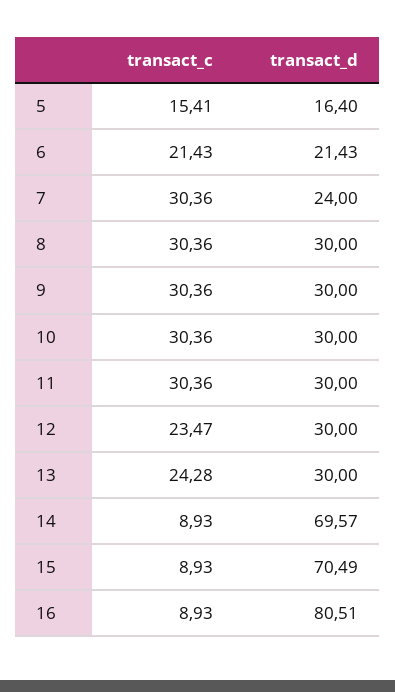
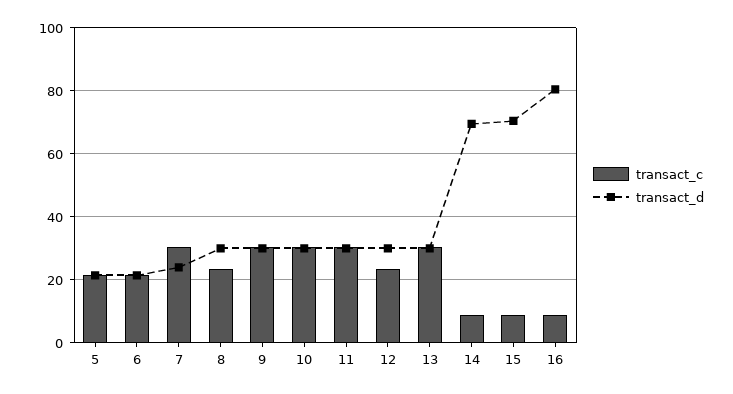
  {
    "transact_c": {
-     "5": 15.41,
+     "5": 22,
      "6": 21.43,
      "7": 30.36,
-     "8": 30.36,
+     "8": 24,
      "9": 30.36,
      "10": 30.36,
      "11": 30.36,
      "12": 23.47,
-     "13": 24.28,
+     "13": 30,
      "14": 8.93,
      "15": 8.93,
      "16": 8.93
    },
    "transact_d": {
-     "5": 16.4,
+     "5": 22,
      "6": 21.43,
      "7": 24,
      "8": 30,
      "9": 30,
      "10": 30,
      "11": 30,
      "12": 30,
      "13": 30,
      "14": 69.57,
      "15": 70.49,
      "16": 80.51
    }
  }

